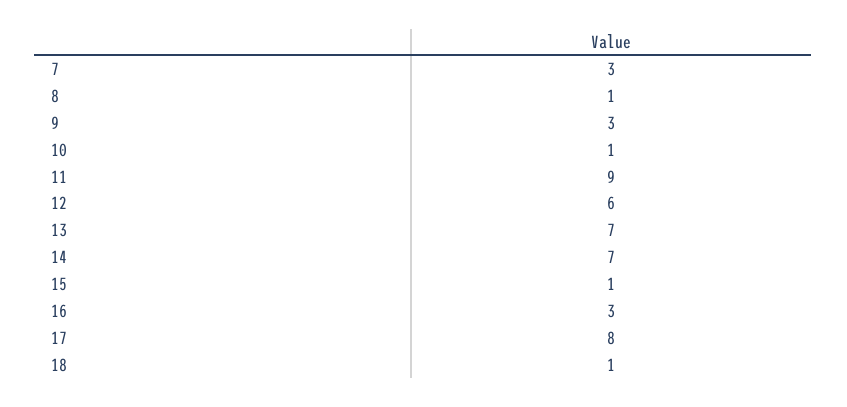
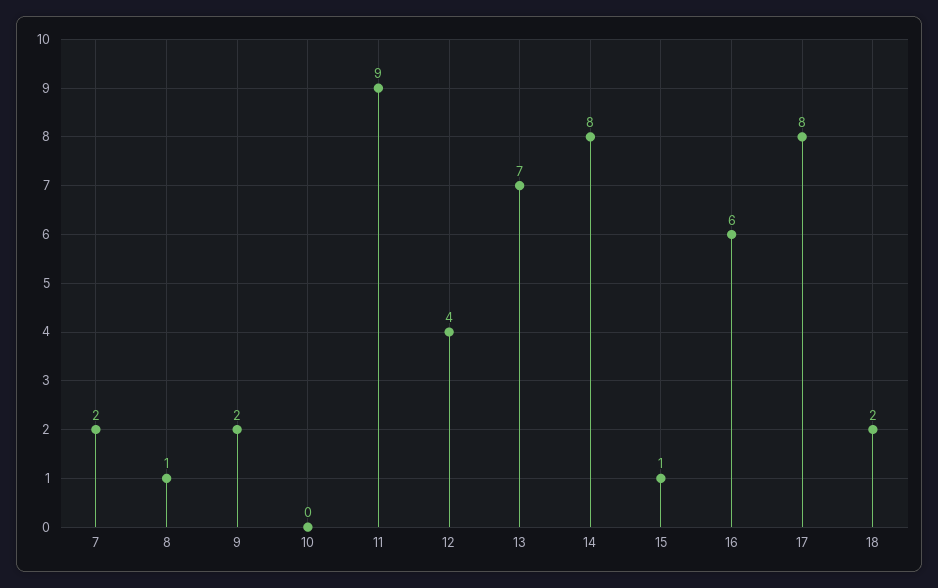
  {
-   "7": 3,
+   "7": 2,
    "8": 1,
-   "9": 3,
+   "9": 2,
-   "10": 1,
+   "10": 0,
    "11": 9,
-   "12": 6,
+   "12": 4,
    "13": 7,
-   "14": 7,
+   "14": 8,
    "15": 1,
-   "16": 3,
+   "16": 6,
    "17": 8,
-   "18": 1
+   "18": 2
  }

